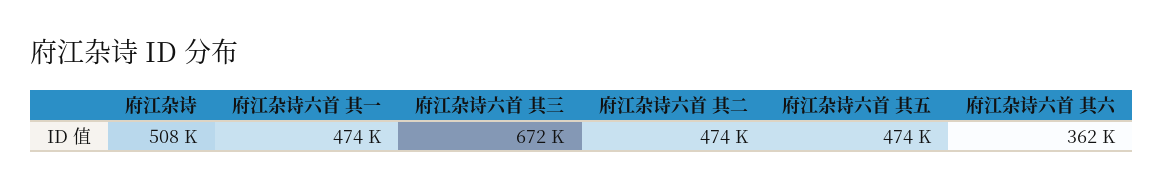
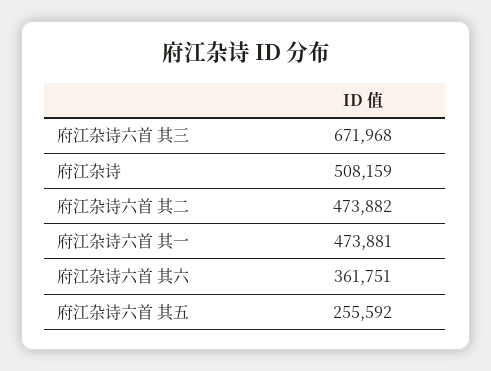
  {
    "府江杂诗": 508159,
    "府江杂诗六首 其一": 473881,
    "府江杂诗六首 其三": 671968,
    "府江杂诗六首 其二": 473882,
-   "府江杂诗六首 其五": 474000,
+   "府江杂诗六首 其五": 255592,
    "府江杂诗六首 其六": 361751
  }

